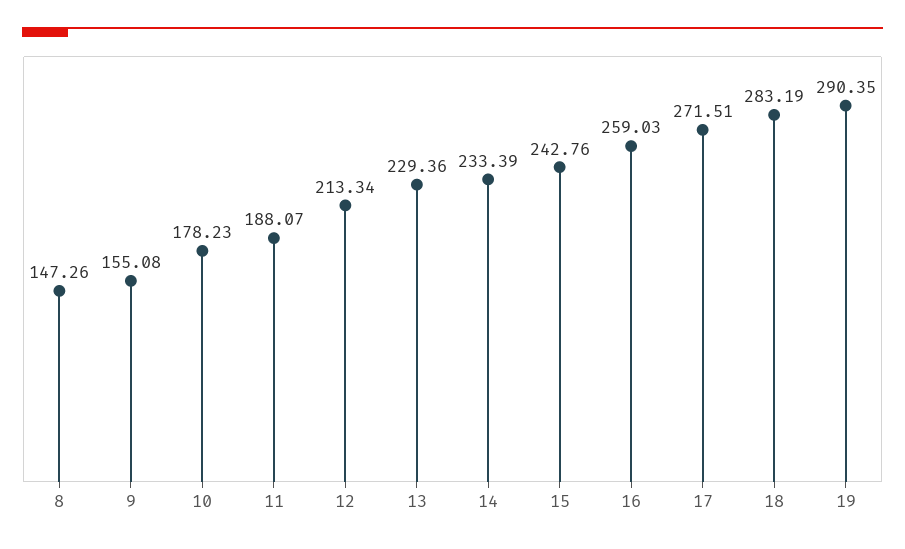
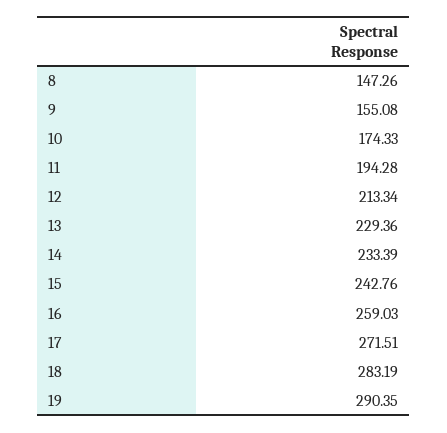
  {
    "8": 147.26,
    "9": 155.08,
-   "10": 178.23,
+   "10": 174.33,
-   "11": 188.07,
+   "11": 194.28,
    "12": 213.34,
    "13": 229.36,
    "14": 233.39,
    "15": 242.76,
    "16": 259.03,
    "17": 271.51,
    "18": 283.19,
    "19": 290.35
  }

